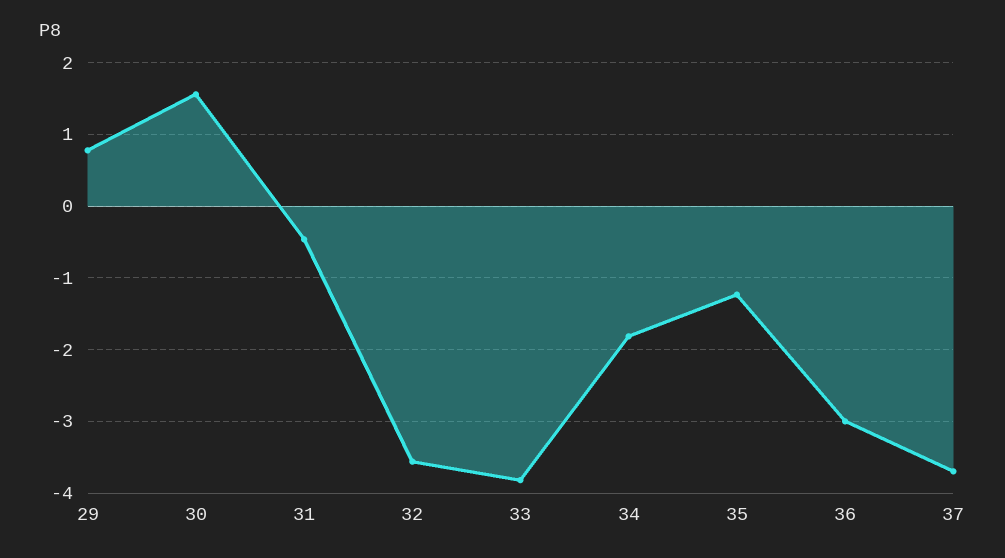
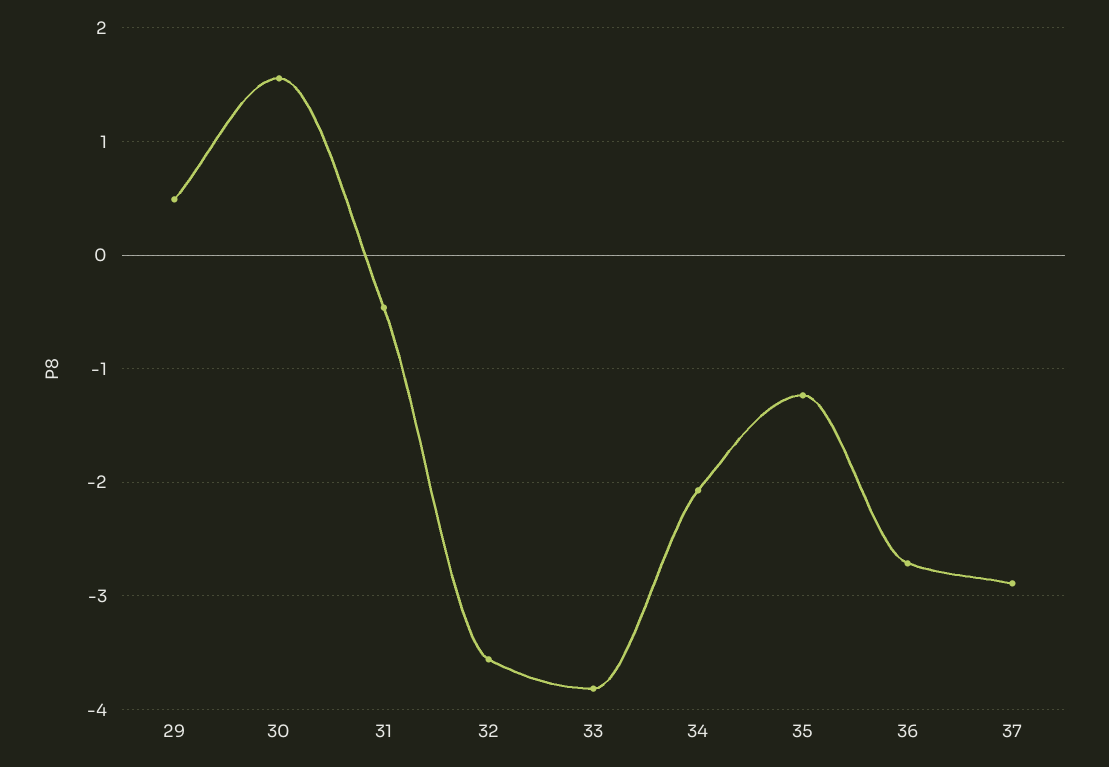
  {
-   "29": 0.8,
+   "29": 0.5,
    "30": 1.6,
    "31": -0.5,
    "32": -3.6,
    "33": -3.8,
-   "34": -1.8,
+   "34": -2.1,
    "35": -1.2,
-   "36": -3,
+   "36": -2.7,
-   "37": -3.7
+   "37": -2.9
  }

